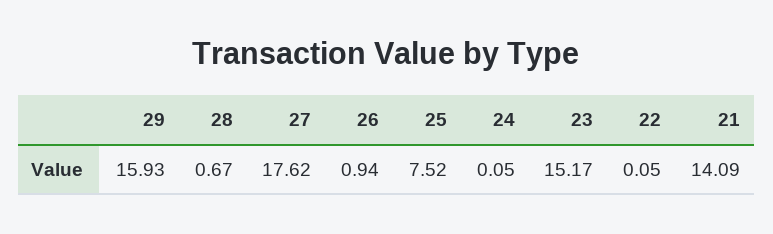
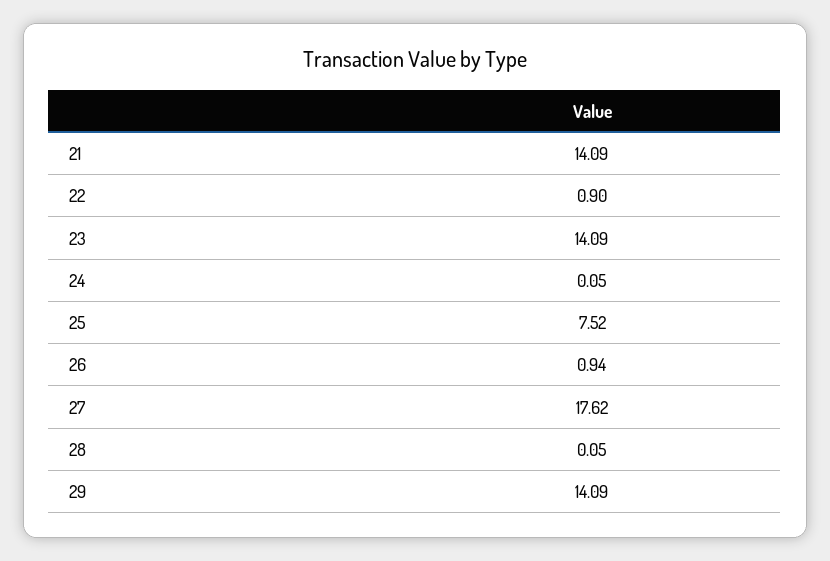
  {
-   "29": 15.93,
+   "29": 14.09,
-   "28": 0.67,
+   "28": 0.05,
    "27": 17.62,
    "26": 0.94,
    "25": 7.52,
    "24": 0.05,
-   "23": 15.17,
+   "23": 14.09,
-   "22": 0.05,
+   "22": 0.9,
    "21": 14.09
  }

